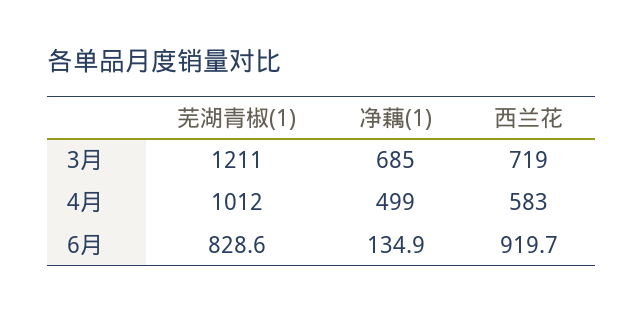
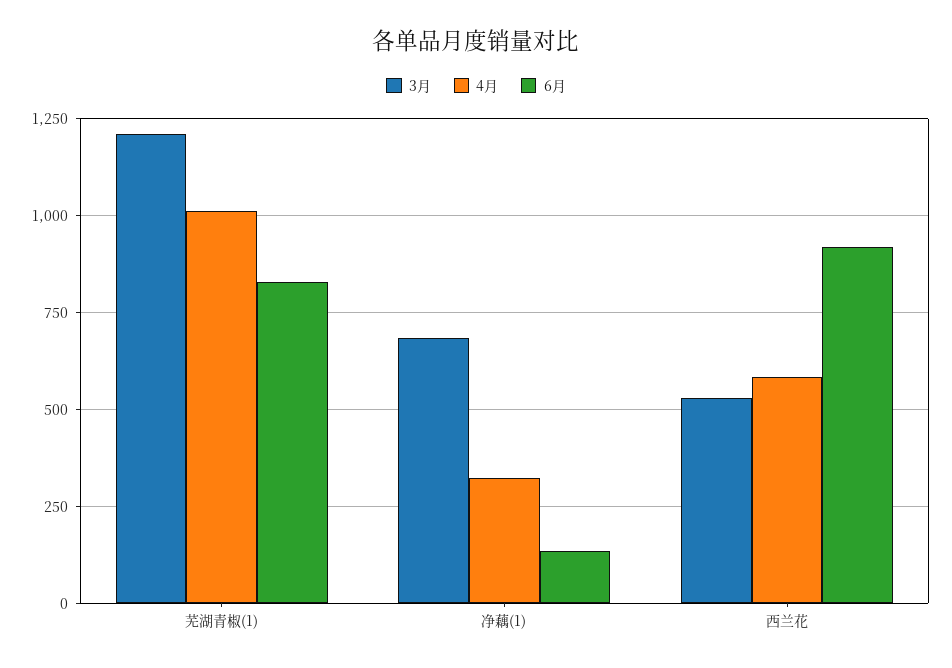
  {
    "3月": {
      "芜湖青椒(1)": 1211,
      "净藕(1)": 685,
-     "西兰花": 719
+     "西兰花": 525
    },
    "4月": {
      "芜湖青椒(1)": 1012,
-     "净藕(1)": 499,
+     "净藕(1)": 325,
      "西兰花": 583
    },
    "6月": {
      "芜湖青椒(1)": 828.6,
      "净藕(1)": 134.9,
      "西兰花": 919.7
    }
  }

